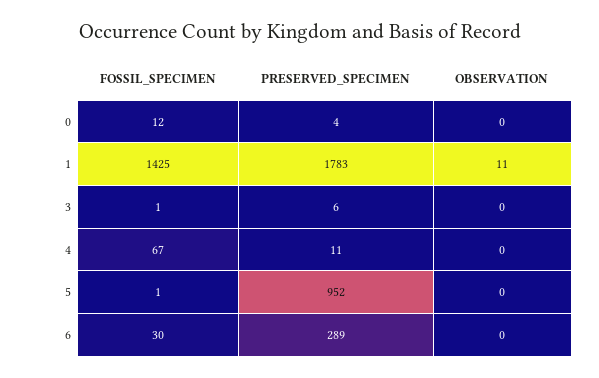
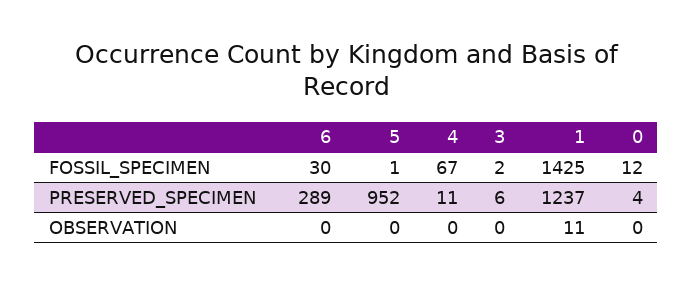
  {
    "FOSSIL_SPECIMEN": {
      "0": 12,
      "1": 1425,
-     "3": 1,
+     "3": 2,
      "4": 67,
      "5": 1,
      "6": 30
    },
    "PRESERVED_SPECIMEN": {
      "0": 4,
-     "1": 1783,
+     "1": 1237,
      "3": 6,
      "4": 11,
      "5": 952,
      "6": 289
    },
    "OBSERVATION": {
      "0": 0,
      "1": 11,
      "3": 0,
      "4": 0,
      "5": 0,
      "6": 0
    }
  }

